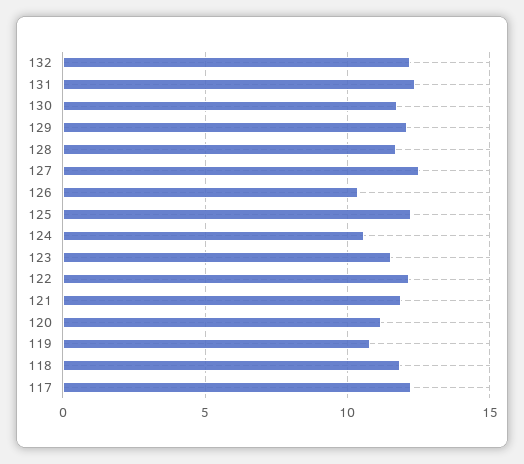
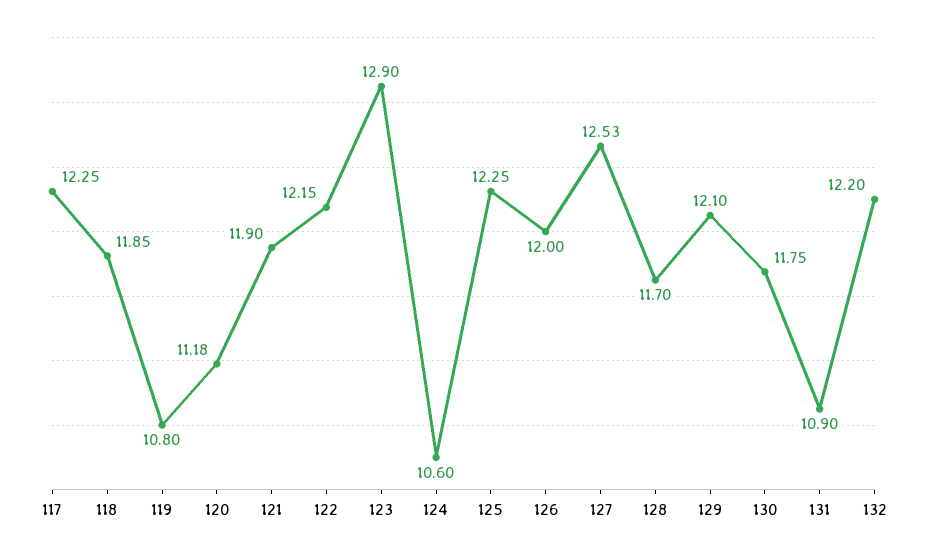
  {
    "132": 12.2,
-   "131": 12.5,
+   "131": 10.9,
    "130": 11.75,
    "129": 12.1,
    "128": 11.7,
    "127": 12.53,
-   "126": 10.5,
+   "126": 12,
    "125": 12.25,
    "124": 10.6,
-   "123": 11.5,
+   "123": 12.9,
    "122": 12.15,
    "121": 11.9,
    "120": 11.18,
    "119": 10.8,
    "118": 11.85,
    "117": 12.25
  }

